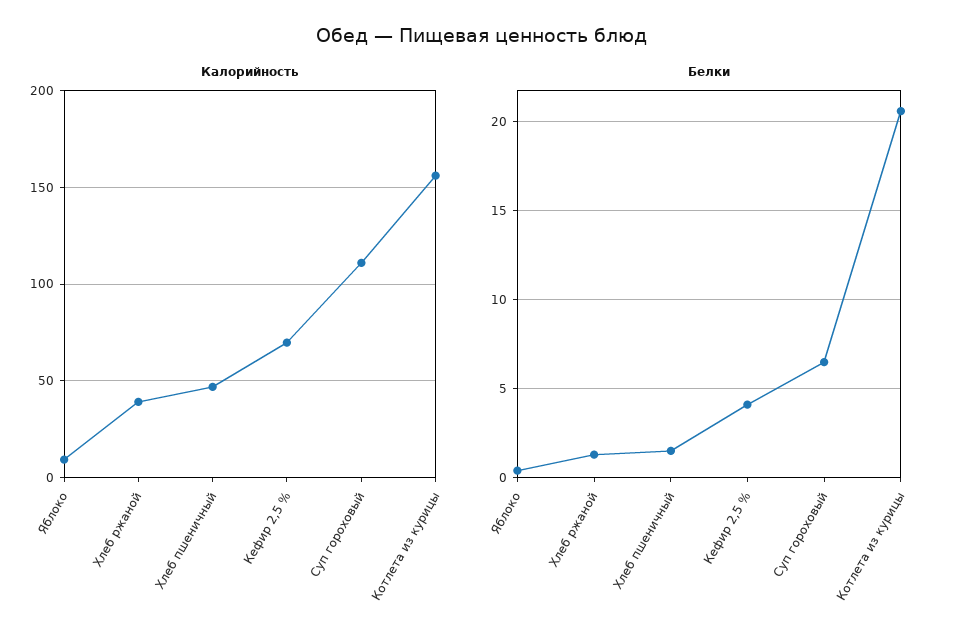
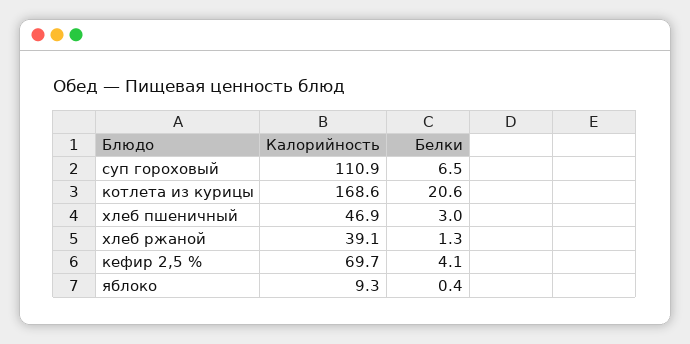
  {
    "Калорийность": {
      "Яблоко": 9.3,
      "Хлеб ржаной": 39.1,
      "Хлеб пшеничный": 46.9,
      "Кефир 2,5 %": 69.7,
      "Суп гороховый": 110.9,
-     "Котлета из курицы": 155
+     "Котлета из курицы": 168.6
    },
    "Белки": {
      "Яблоко": 0.4,
      "Хлеб ржаной": 1.3,
-     "Хлеб пшеничный": 1.5,
+     "Хлеб пшеничный": 3,
      "Кефир 2,5 %": 4.1,
      "Суп гороховый": 6.5,
      "Котлета из курицы": 20.6
    }
  }

